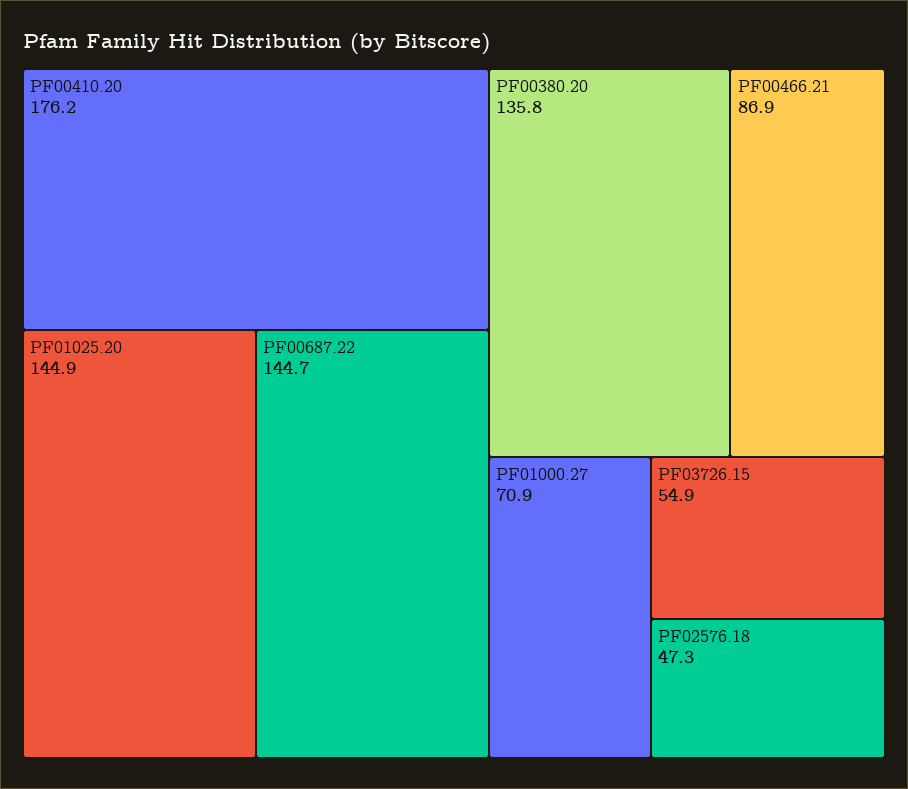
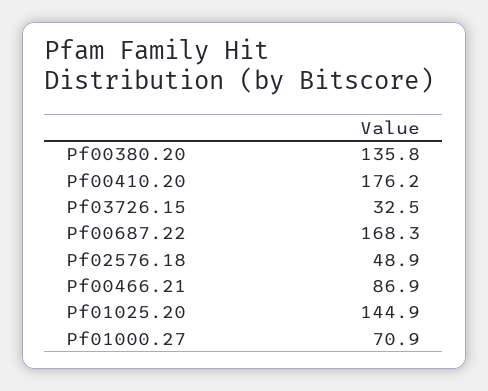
  {
    "PF00410.20": 176.2,
    "PF01025.20": 144.9,
-   "PF00687.22": 144.7,
+   "PF00687.22": 168.3,
    "PF00380.20": 135.8,
    "PF00466.21": 86.9,
    "PF01000.27": 70.9,
-   "PF03726.15": 54.9,
+   "PF03726.15": 32.5,
-   "PF02576.18": 47.3
+   "PF02576.18": 48.9
  }

